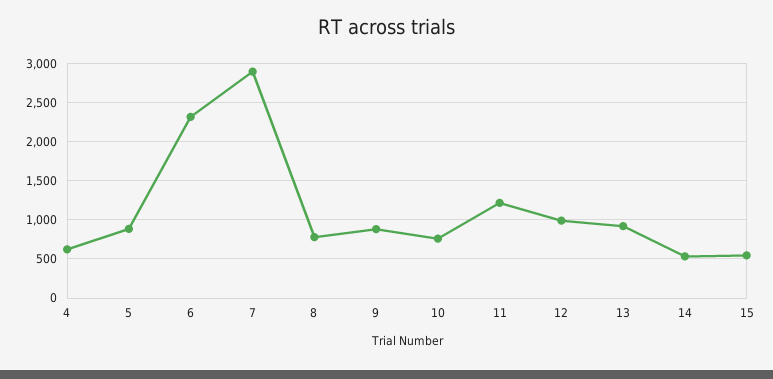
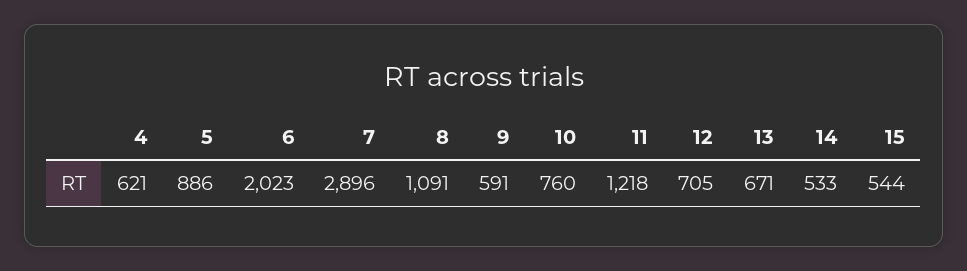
  {
    "4": 621,
    "5": 886,
-   "6": 2300,
+   "6": 2023,
    "7": 2896,
-   "8": 800,
+   "8": 1091,
-   "9": 900,
+   "9": 591,
    "10": 760,
    "11": 1218,
-   "12": 1000,
+   "12": 705,
-   "13": 900,
+   "13": 671,
    "14": 533,
    "15": 544
  }

